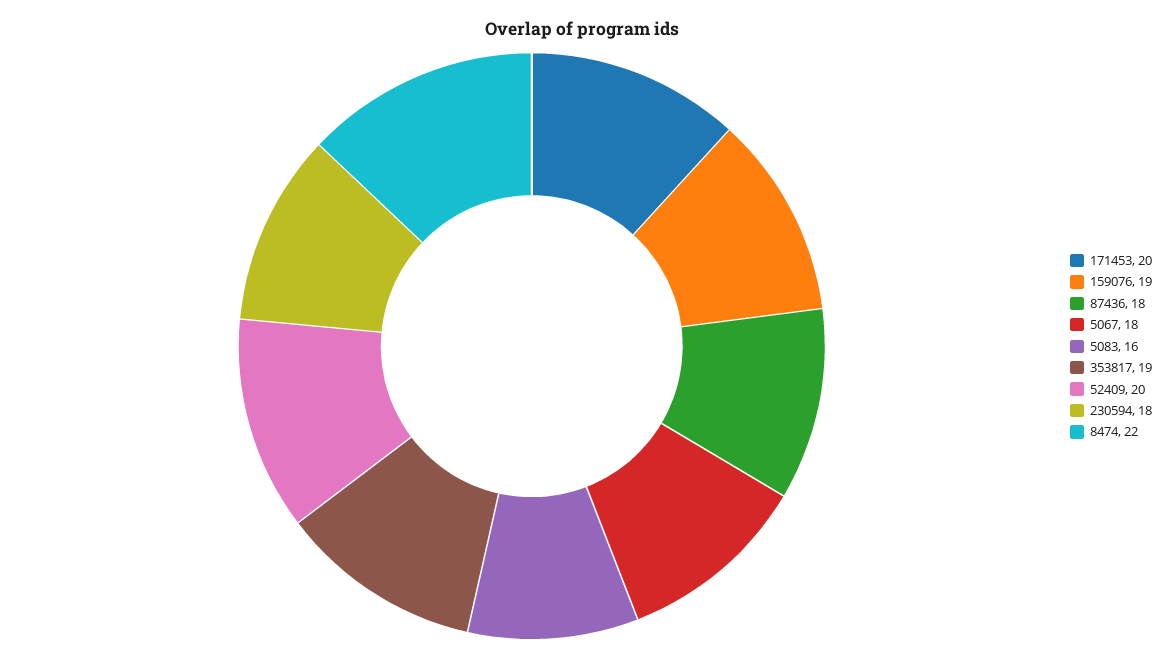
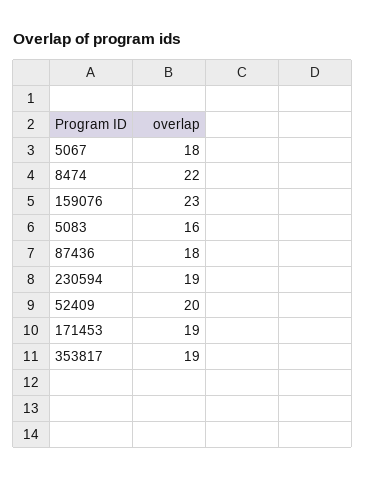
  {
-   "171453": 20,
+   "171453": 19,
-   "159076": 19,
+   "159076": 23,
    "87436": 18,
    "5067": 18,
    "5083": 16,
    "353817": 19,
    "52409": 20,
-   "230594": 18,
+   "230594": 19,
    "8474": 22
  }

